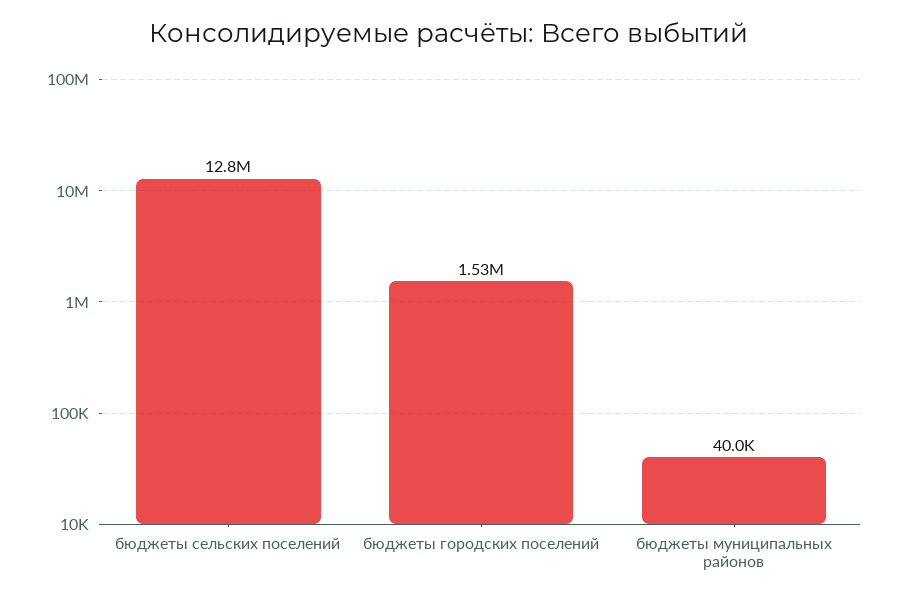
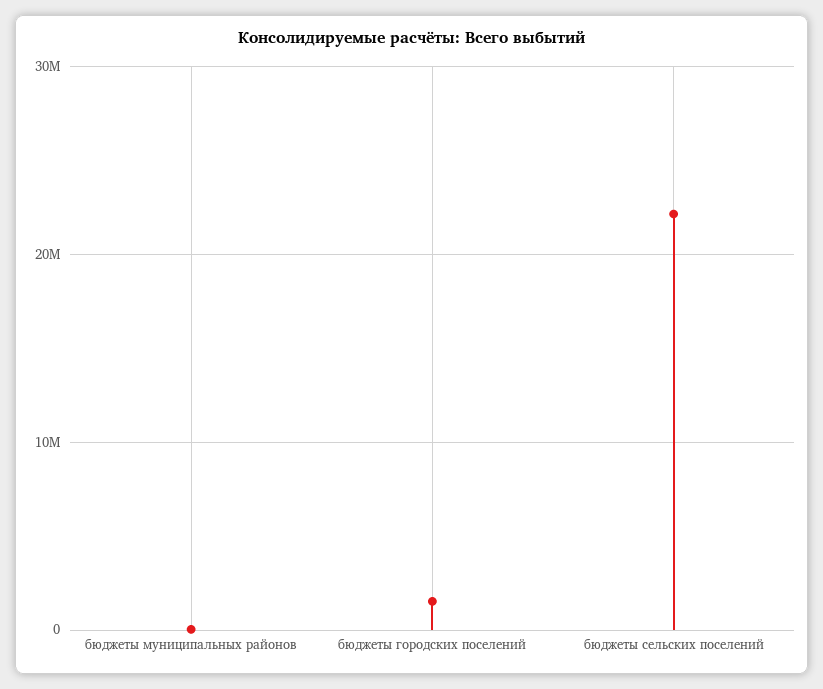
  {
-   "бюджеты сельских поселений": 12800000,
+   "бюджеты сельских поселений": 22000000,
    "бюджеты городских поселений": 1530000,
    "бюджеты муниципальных районов": 40000
  }

